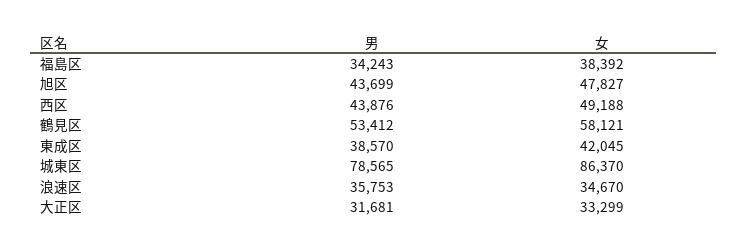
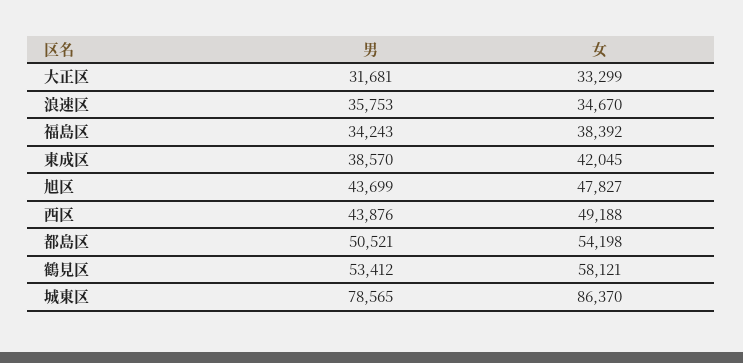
  {
    "男": {
      "福島区": 34243,
      "旭区": 43699,
      "西区": 43876,
      "鶴見区": 53412,
      "東成区": 38570,
      "城東区": 78565,
      "浪速区": 35753,
-     "大正区": 31681
+     "大正区": 31681,
+     "都島区": 50521
    },
    "女": {
      "福島区": 38392,
      "旭区": 47827,
      "西区": 49188,
      "鶴見区": 58121,
      "東成区": 42045,
      "城東区": 86370,
      "浪速区": 34670,
-     "大正区": 33299
+     "大正区": 33299,
+     "都島区": 54198
    }
  }

